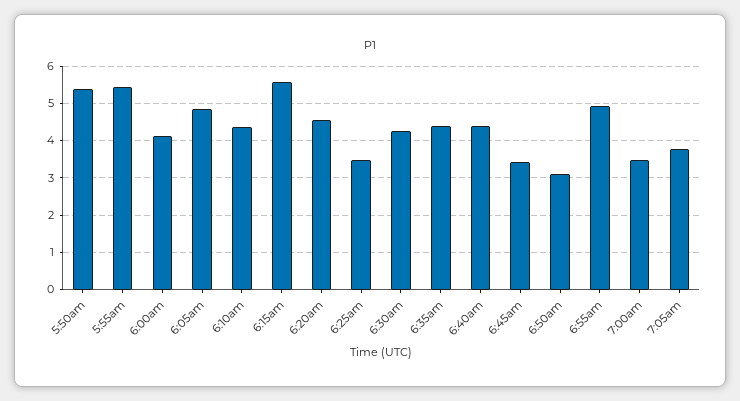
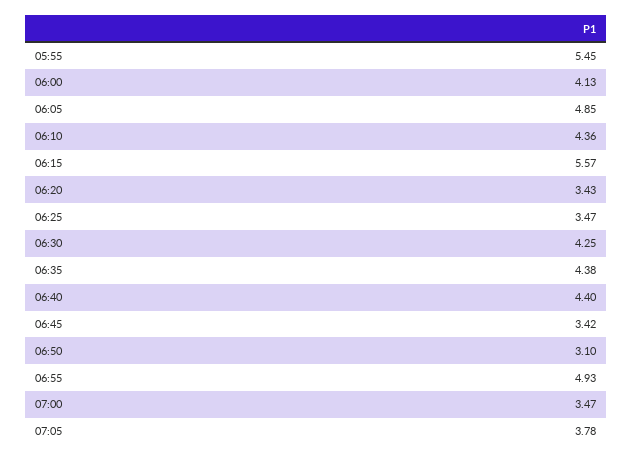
  {
-   "5:50am": 5.4,
    "5:55am": 5.45,
    "6:00am": 4.13,
    "6:05am": 4.85,
    "6:10am": 4.36,
    "6:15am": 5.57,
-   "6:20am": 4.6,
+   "6:20am": 3.43,
    "6:25am": 3.47,
    "6:30am": 4.25,
    "6:35am": 4.38,
    "6:40am": 4.4,
    "6:45am": 3.42,
    "6:50am": 3.1,
    "6:55am": 4.93,
    "7:00am": 3.47,
    "7:05am": 3.78
  }

